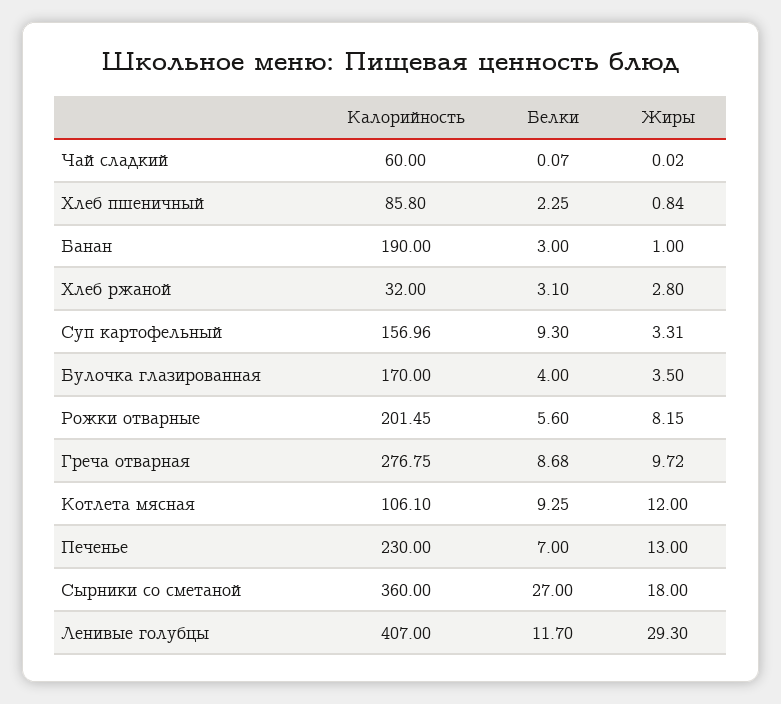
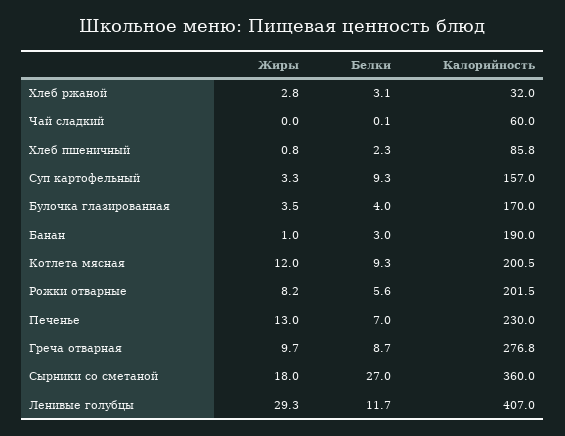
  {
    "Калорийность": {
      "Чай сладкий": 60,
      "Хлеб пшеничный": 85.8,
      "Банан": 190,
      "Хлеб ржаной": 32,
      "Суп картофельный": 156.96,
      "Булочка глазированная": 170,
      "Рожки отварные": 201.45,
      "Греча отварная": 276.75,
-     "Котлета мясная": 106.1,
+     "Котлета мясная": 200.5,
      "Печенье": 230,
      "Сырники со сметаной": 360,
      "Ленивые голубцы": 407
    },
    "Белки": {
      "Чай сладкий": 0.07,
      "Хлеб пшеничный": 2.25,
      "Банан": 3,
      "Хлеб ржаной": 3.1,
      "Суп картофельный": 9.3,
      "Булочка глазированная": 4,
      "Рожки отварные": 5.6,
      "Греча отварная": 8.68,
      "Котлета мясная": 9.25,
      "Печенье": 7,
      "Сырники со сметаной": 27,
      "Ленивые голубцы": 11.7
    },
    "Жиры": {
      "Чай сладкий": 0.02,
      "Хлеб пшеничный": 0.84,
      "Банан": 1,
      "Хлеб ржаной": 2.8,
      "Суп картофельный": 3.31,
      "Булочка глазированная": 3.5,
      "Рожки отварные": 8.15,
      "Греча отварная": 9.72,
      "Котлета мясная": 12,
      "Печенье": 13,
      "Сырники со сметаной": 18,
      "Ленивые голубцы": 29.3
    }
  }

